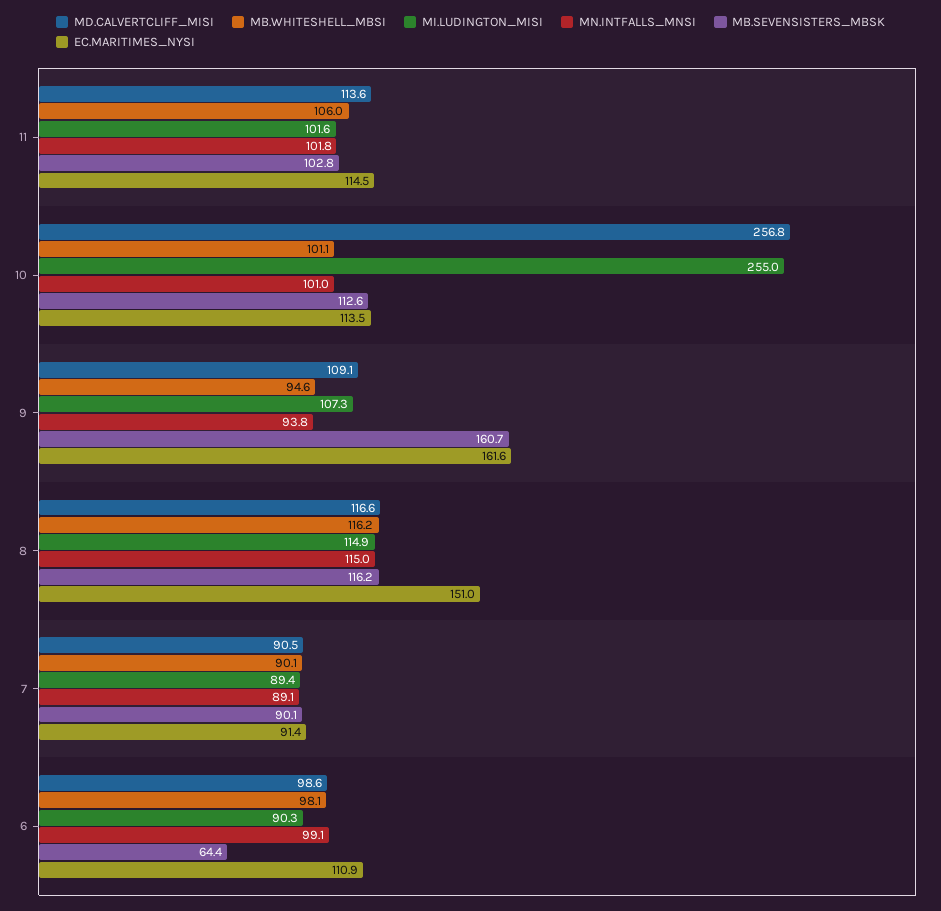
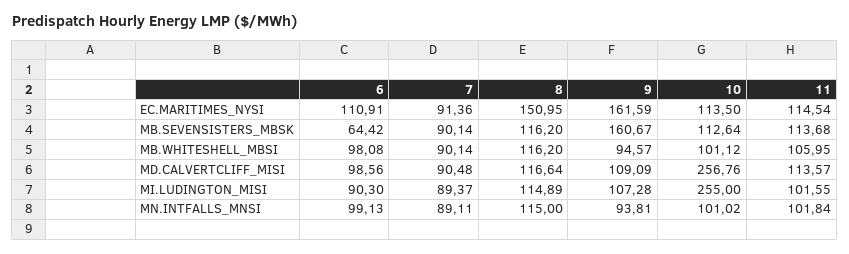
  {
    "MD.CALVERTCLIFF_MISI": {
      "11": 113.57,
      "10": 256.76,
      "9": 109.09,
      "8": 116.64,
      "7": 90.48,
      "6": 98.56
    },
    "MB.WHITESHELL_MBSI": {
      "11": 105.95,
      "10": 101.12,
      "9": 94.57,
      "8": 116.2,
      "7": 90.14,
      "6": 98.08
    },
    "MI.LUDINGTON_MISI": {
      "11": 101.55,
      "10": 255,
      "9": 107.28,
      "8": 114.89,
      "7": 89.37,
      "6": 90.3
    },
    "MN.INTFALLS_MNSI": {
      "11": 101.84,
      "10": 101.02,
      "9": 93.81,
      "8": 115,
      "7": 89.11,
      "6": 99.13
    },
    "MB.SEVENSISTERS_MBSK": {
-     "11": 102.8,
+     "11": 113.68,
      "10": 112.64,
      "9": 160.67,
      "8": 116.2,
      "7": 90.14,
      "6": 64.42
    },
    "EC.MARITIMES_NYSI": {
      "11": 114.54,
      "10": 113.5,
      "9": 161.59,
      "8": 150.95,
      "7": 91.36,
      "6": 110.91
    }
  }

